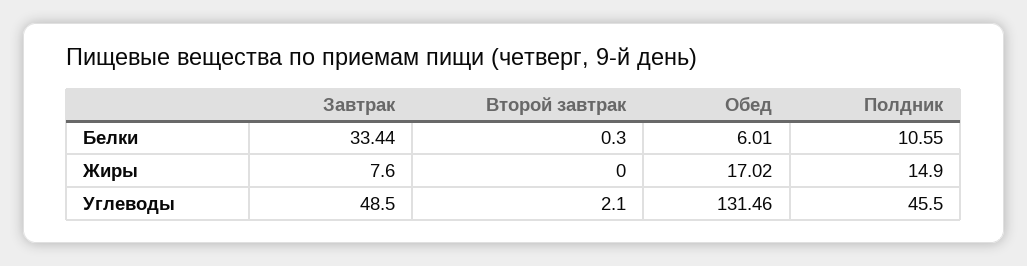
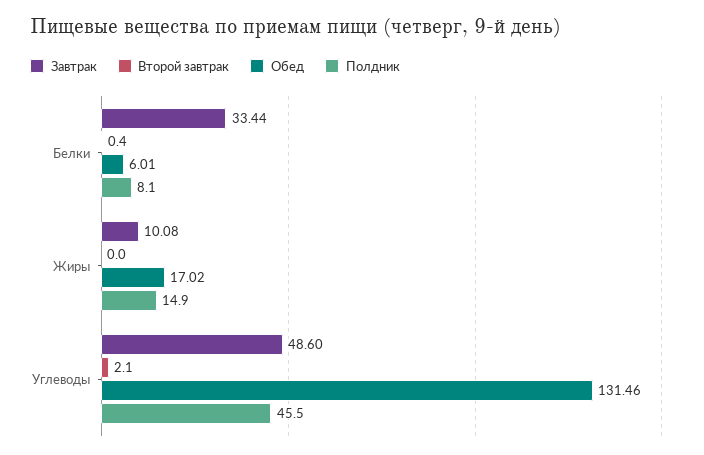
  {
    "Завтрак": {
      "Белки": 33.44,
-     "Жиры": 7.6,
+     "Жиры": 10.08,
-     "Углеводы": 48.5
+     "Углеводы": 48.6
    },
    "Второй завтрак": {
-     "Белки": 0.3,
+     "Белки": 0.4,
      "Жиры": 0,
      "Углеводы": 2.1
    },
    "Обед": {
      "Белки": 6.01,
      "Жиры": 17.02,
      "Углеводы": 131.46
    },
    "Полдник": {
-     "Белки": 10.55,
+     "Белки": 8.1,
      "Жиры": 14.9,
      "Углеводы": 45.5
    }
  }

